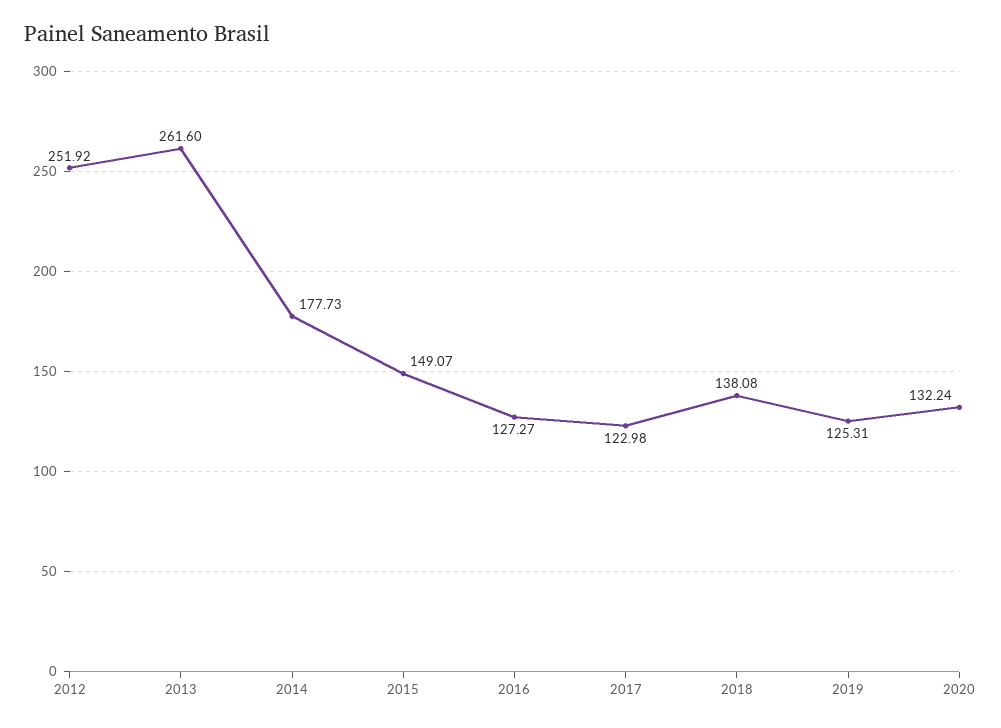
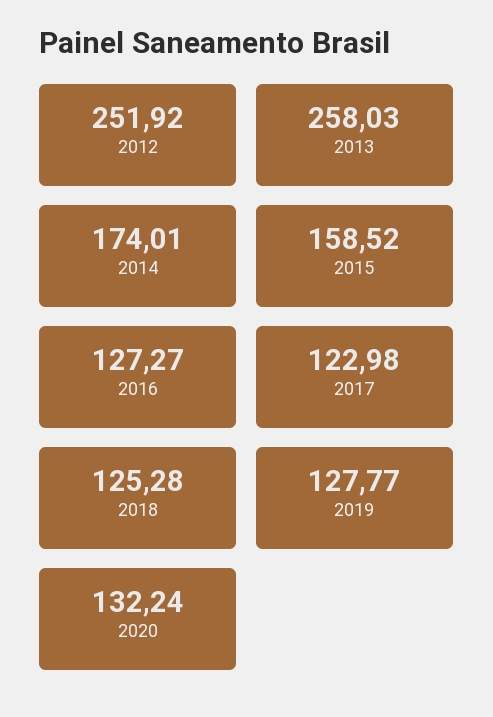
  {
    "2012": 251.92,
-   "2013": 261.6,
+   "2013": 258.03,
-   "2014": 177.73,
+   "2014": 174.01,
-   "2015": 149.07,
+   "2015": 158.52,
    "2016": 127.27,
    "2017": 122.98,
-   "2018": 138.08,
+   "2018": 125.28,
-   "2019": 125.31,
+   "2019": 127.77,
    "2020": 132.24
  }

